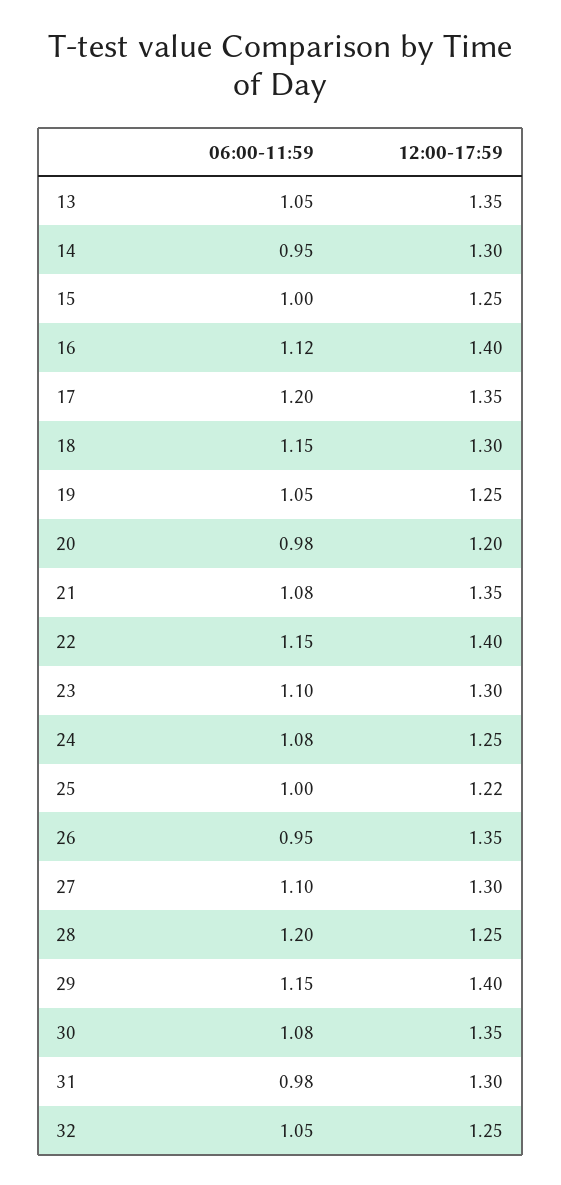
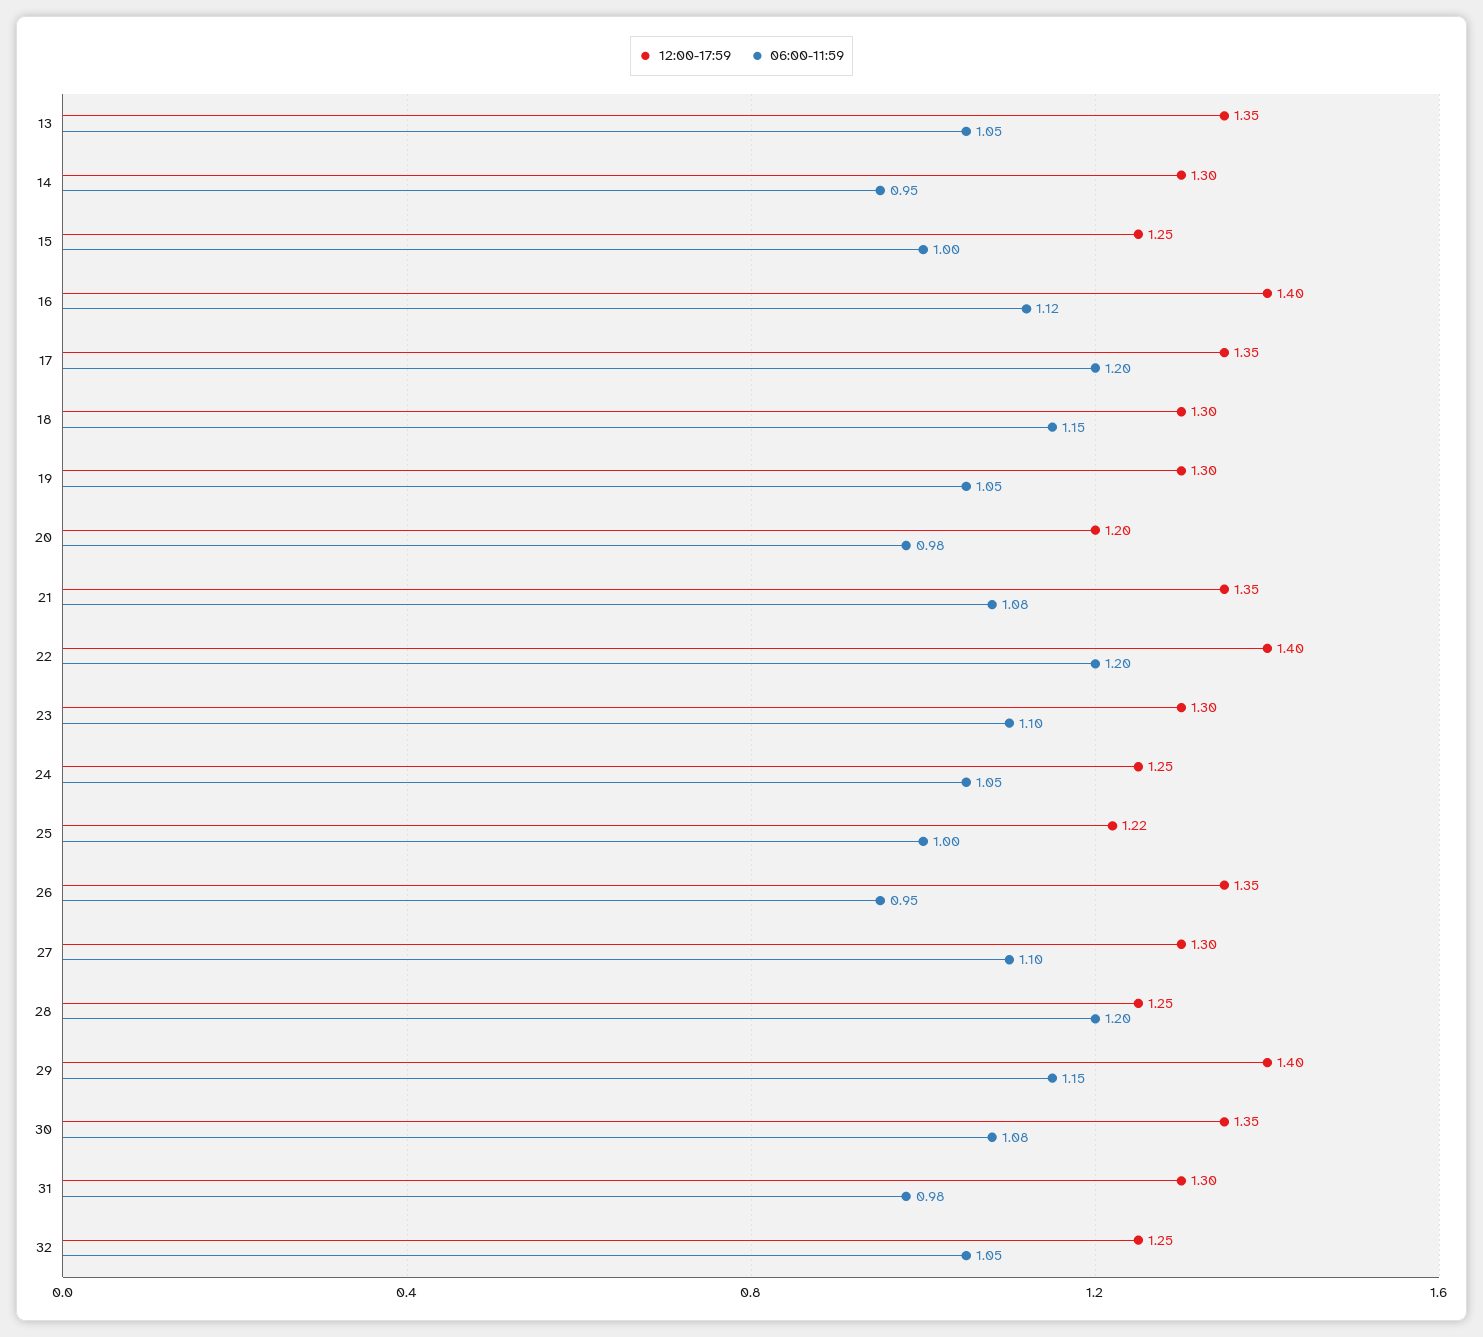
  {
    "06:00-11:59": {
      "13": 1.05,
      "14": 0.95,
      "15": 1,
      "16": 1.12,
      "17": 1.2,
      "18": 1.15,
      "19": 1.05,
      "20": 0.98,
      "21": 1.08,
-     "22": 1.15,
+     "22": 1.2,
      "23": 1.1,
-     "24": 1.08,
+     "24": 1.05,
      "25": 1,
      "26": 0.95,
      "27": 1.1,
      "28": 1.2,
      "29": 1.15,
      "30": 1.08,
      "31": 0.98,
      "32": 1.05
    },
    "12:00-17:59": {
      "13": 1.35,
      "14": 1.3,
      "15": 1.25,
      "16": 1.4,
      "17": 1.35,
      "18": 1.3,
-     "19": 1.25,
+     "19": 1.3,
      "20": 1.2,
      "21": 1.35,
      "22": 1.4,
      "23": 1.3,
      "24": 1.25,
      "25": 1.22,
      "26": 1.35,
      "27": 1.3,
      "28": 1.25,
      "29": 1.4,
      "30": 1.35,
      "31": 1.3,
      "32": 1.25
    }
  }

